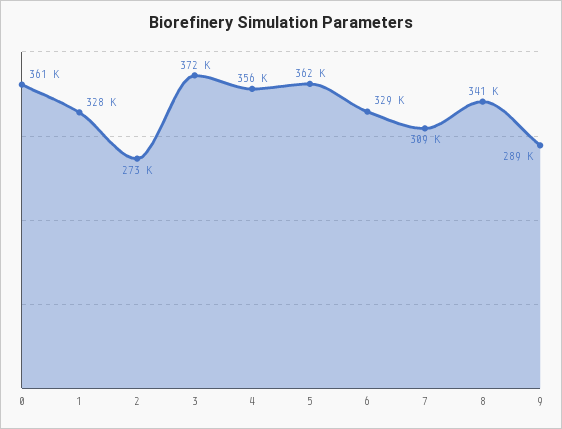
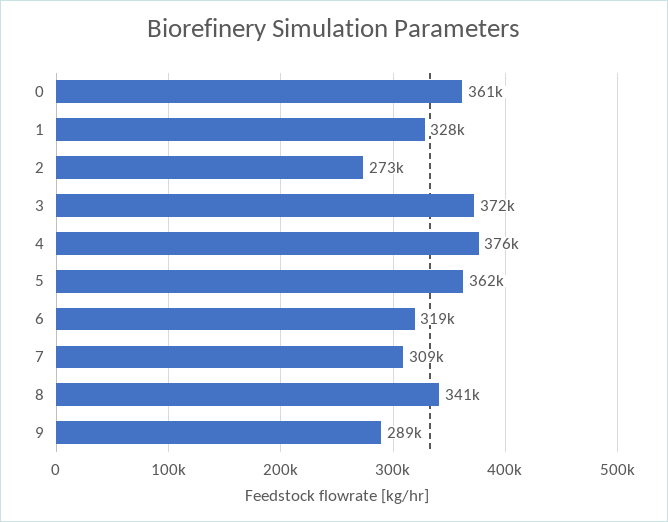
  {
    "0": 361000,
    "1": 328000,
    "2": 273000,
    "3": 372000,
-   "4": 356000,
+   "4": 376000,
    "5": 362000,
-   "6": 329000,
+   "6": 319000,
    "7": 309000,
    "8": 341000,
    "9": 289000
  }

